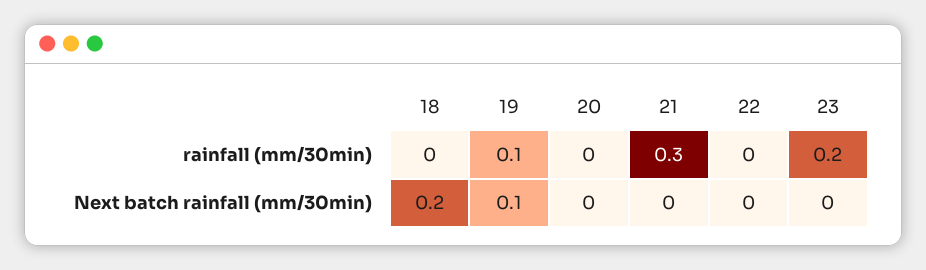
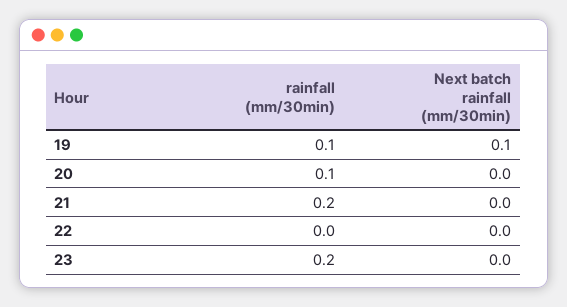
  {
-   "18": {
-     "rainfall (mm/30min)": 0,
-     "Next batch rainfall (mm/30min)": 0.2
-   },
    "19": {
      "rainfall (mm/30min)": 0.1,
      "Next batch rainfall (mm/30min)": 0.1
    },
    "20": {
-     "rainfall (mm/30min)": 0,
+     "rainfall (mm/30min)": 0.1,
      "Next batch rainfall (mm/30min)": 0
    },
    "21": {
-     "rainfall (mm/30min)": 0.3,
+     "rainfall (mm/30min)": 0.2,
      "Next batch rainfall (mm/30min)": 0
    },
    "22": {
      "rainfall (mm/30min)": 0,
      "Next batch rainfall (mm/30min)": 0
    },
    "23": {
      "rainfall (mm/30min)": 0.2,
      "Next batch rainfall (mm/30min)": 0
    }
  }

